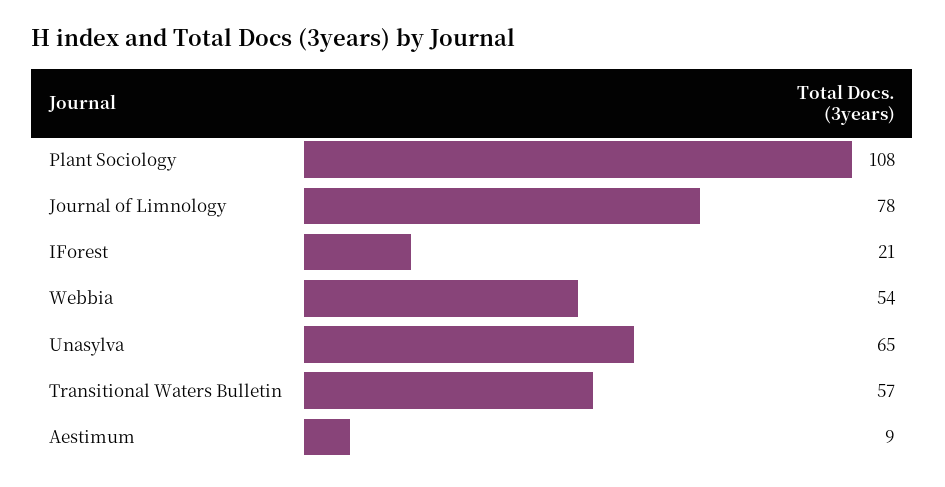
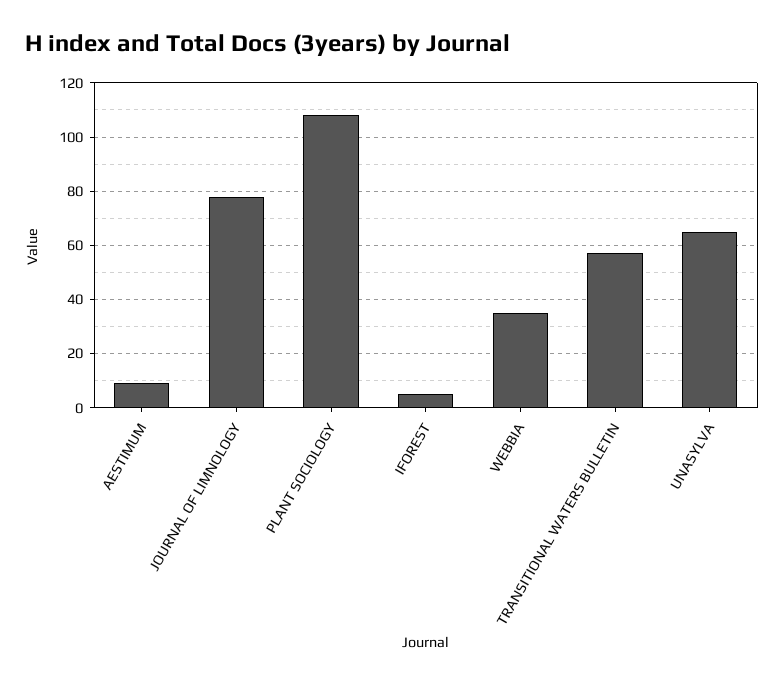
  {
    "Plant Sociology": 108,
    "Journal of Limnology": 78,
-   "IForest": 21,
+   "IForest": 5,
-   "Webbia": 54,
+   "Webbia": 35,
    "Unasylva": 65,
    "Transitional Waters Bulletin": 57,
    "Aestimum": 9
  }

